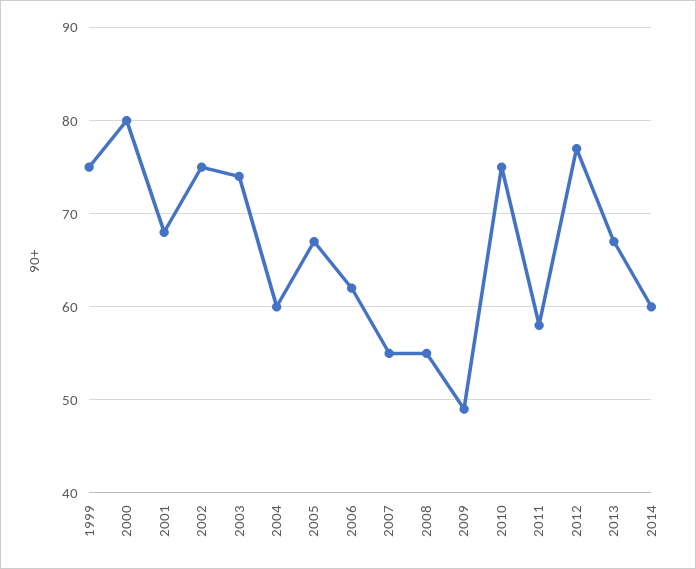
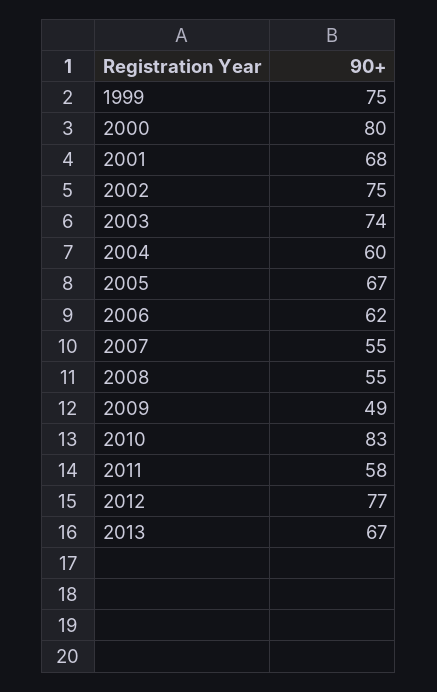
  {
    "1999": 75,
    "2000": 80,
    "2001": 68,
    "2002": 75,
    "2003": 74,
    "2004": 60,
    "2005": 67,
    "2006": 62,
    "2007": 55,
    "2008": 55,
    "2009": 49,
-   "2010": 75,
+   "2010": 83,
    "2011": 58,
    "2012": 77,
-   "2013": 67,
+   "2013": 67
-   "2014": 60
  }

